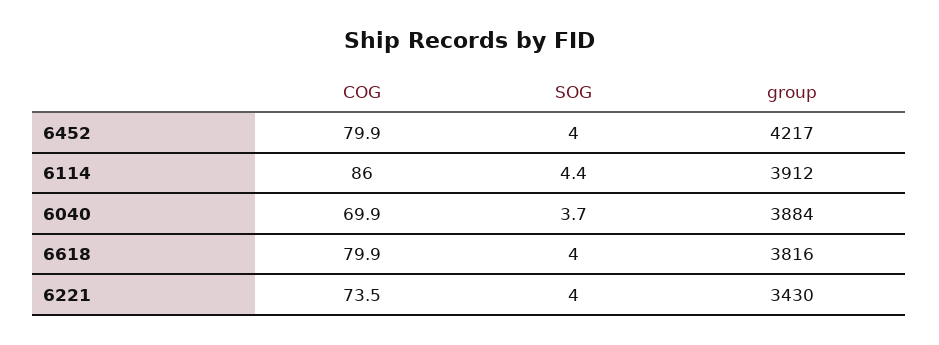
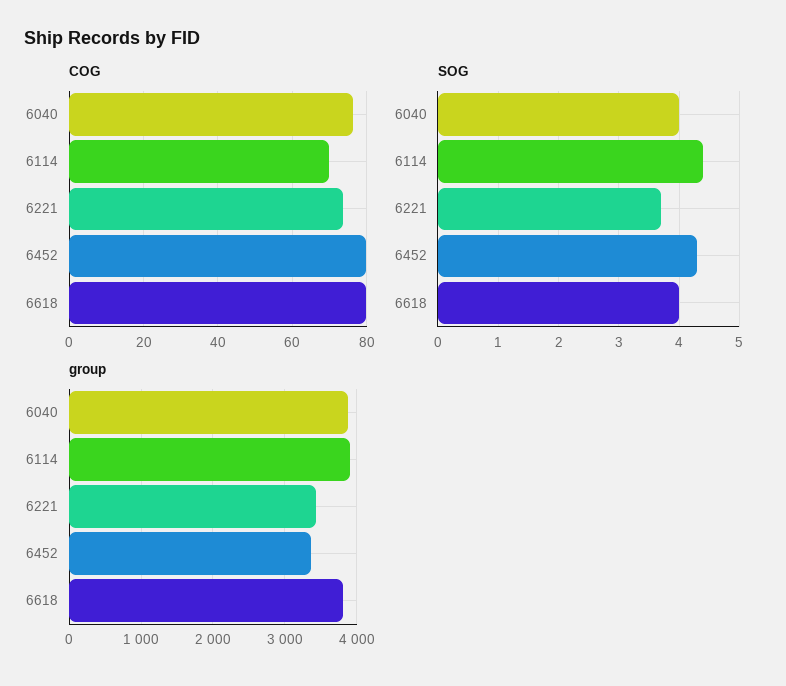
  {
    "COG": {
      "6452": 79.9,
-     "6114": 86,
+     "6114": 70,
-     "6040": 69.9,
+     "6040": 76,
      "6618": 79.9,
      "6221": 73.5
    },
    "SOG": {
-     "6452": 4,
+     "6452": 4.3,
      "6114": 4.4,
-     "6040": 3.7,
+     "6040": 4,
      "6618": 4,
-     "6221": 4
+     "6221": 3.7
    },
    "group": {
-     "6452": 4217,
+     "6452": 3400,
      "6114": 3912,
      "6040": 3884,
      "6618": 3816,
      "6221": 3430
    }
  }

